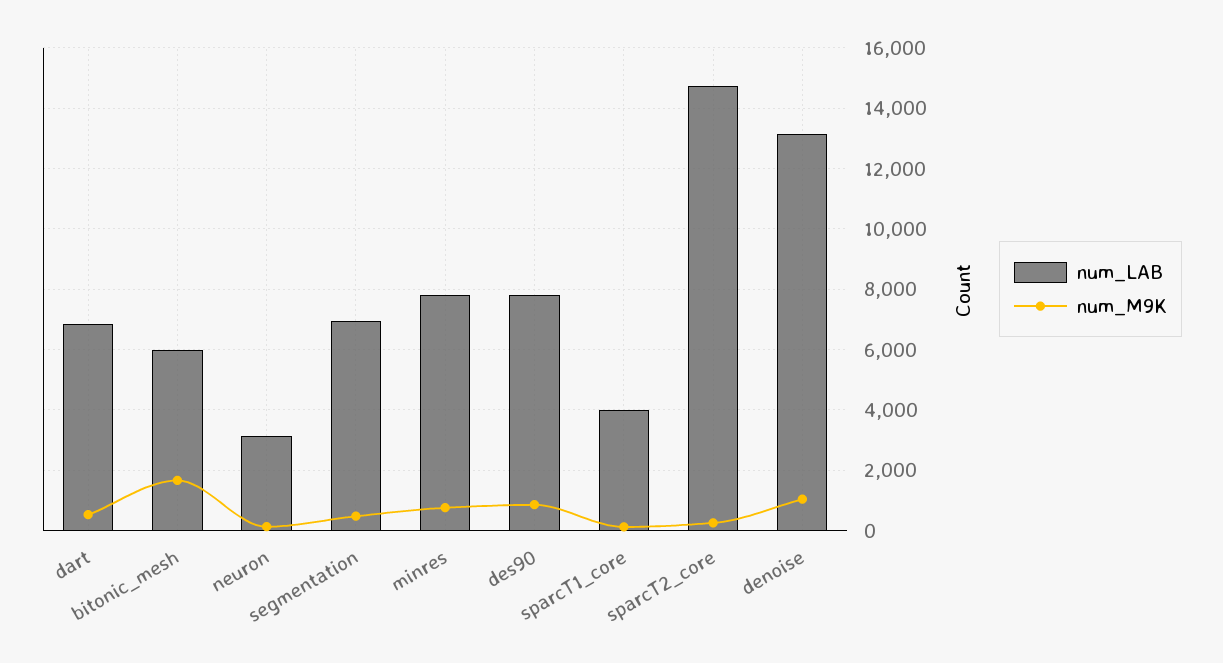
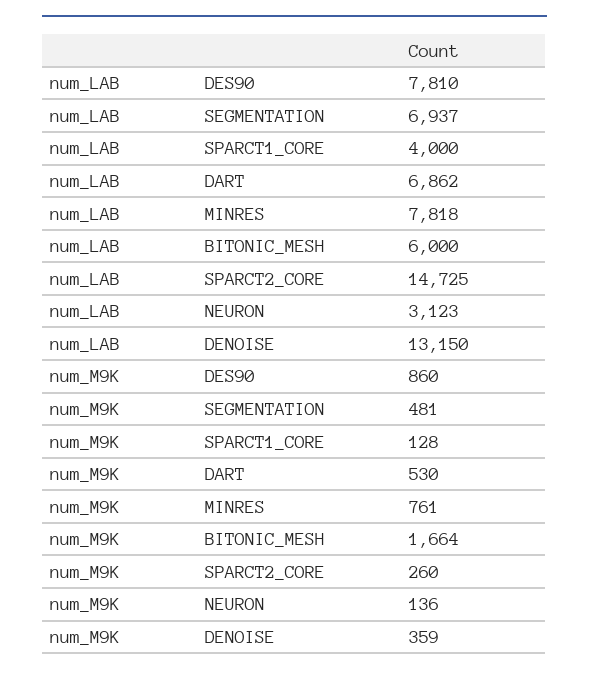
  {
    "num_LAB": {
      "dart": 6862,
      "bitonic_mesh": 6000,
      "neuron": 3123,
      "segmentation": 6937,
      "minres": 7818,
      "des90": 7810,
      "sparcT1_core": 4000,
      "sparcT2_core": 14725,
      "denoise": 13150
    },
    "num_M9K": {
      "dart": 530,
      "bitonic_mesh": 1664,
      "neuron": 136,
      "segmentation": 481,
      "minres": 761,
      "des90": 860,
      "sparcT1_core": 128,
      "sparcT2_core": 260,
-     "denoise": 1000
+     "denoise": 359
    }
  }

